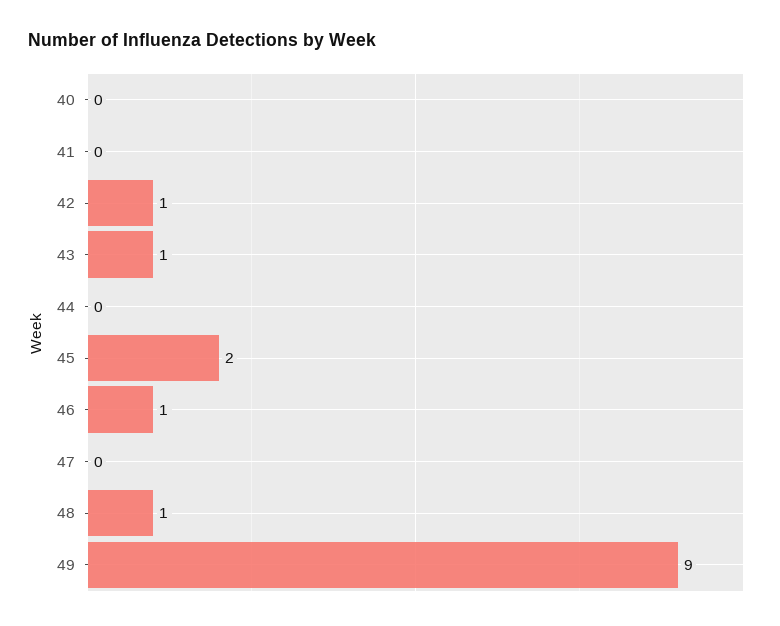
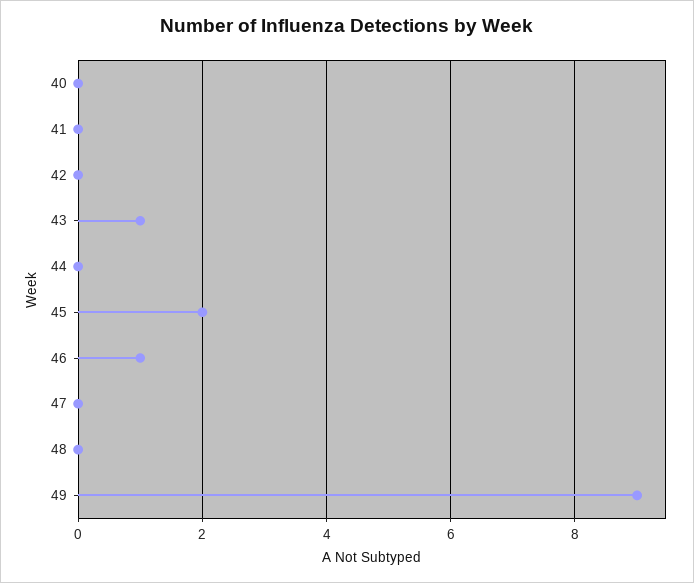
  {
    "40": 0,
    "41": 0,
-   "42": 1,
+   "42": 0,
    "43": 1,
    "44": 0,
    "45": 2,
    "46": 1,
    "47": 0,
-   "48": 1,
+   "48": 0,
    "49": 9
  }

